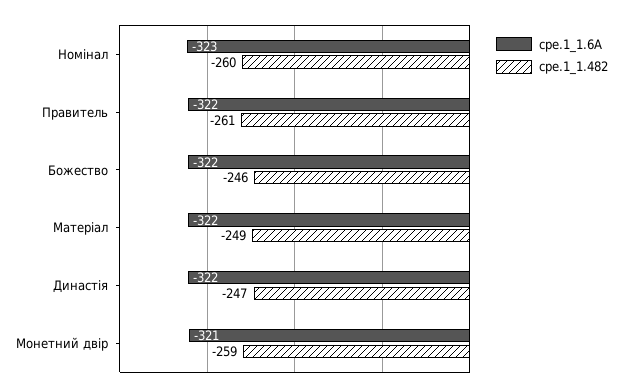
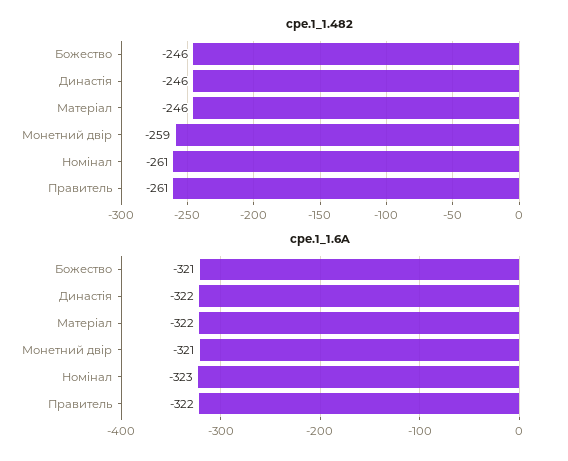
  {
    "cpe.1_1.6A": {
      "Номінал": -323,
      "Правитель": -322,
-     "Божество": -322,
+     "Божество": -321,
      "Матеріал": -322,
      "Династія": -322,
      "Монетний двір": -321
    },
    "cpe.1_1.482": {
-     "Номінал": -260,
+     "Номінал": -261,
      "Правитель": -261,
      "Божество": -246,
-     "Матеріал": -249,
+     "Матеріал": -246,
-     "Династія": -247,
+     "Династія": -246,
      "Монетний двір": -259
    }
  }

